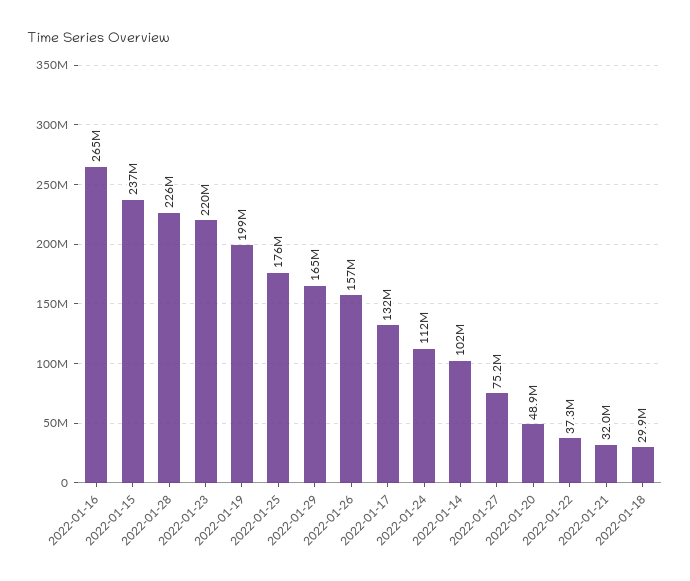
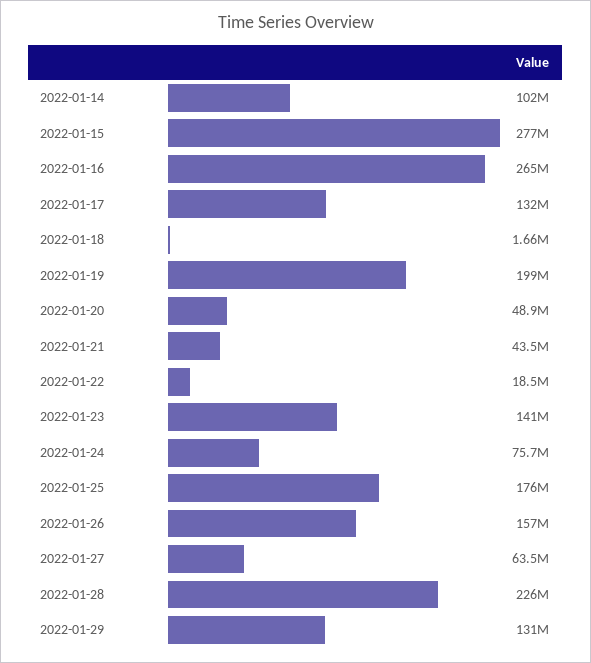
  {
    "2022-01-16": 265000000,
-   "2022-01-15": 237000000,
+   "2022-01-15": 277000000,
    "2022-01-28": 226000000,
-   "2022-01-23": 220000000,
+   "2022-01-23": 141000000,
    "2022-01-19": 199000000,
    "2022-01-25": 176000000,
-   "2022-01-29": 165000000,
+   "2022-01-29": 131000000,
    "2022-01-26": 157000000,
    "2022-01-17": 132000000,
-   "2022-01-24": 112000000,
+   "2022-01-24": 75700000,
    "2022-01-14": 102000000,
-   "2022-01-27": 75200000,
+   "2022-01-27": 63500000,
    "2022-01-20": 48900000,
-   "2022-01-22": 37300000,
+   "2022-01-22": 18500000,
-   "2022-01-21": 32000000,
+   "2022-01-21": 43500000,
-   "2022-01-18": 29900000
+   "2022-01-18": 1660000
  }

